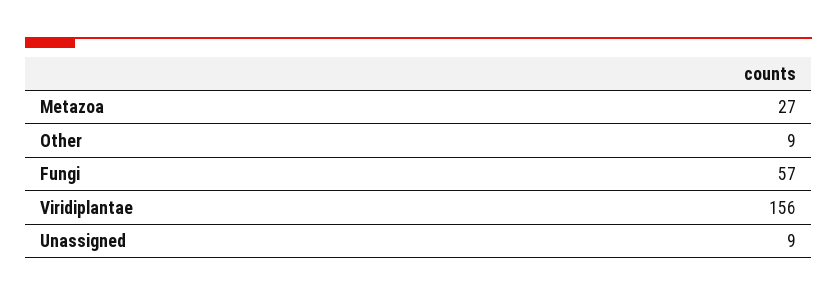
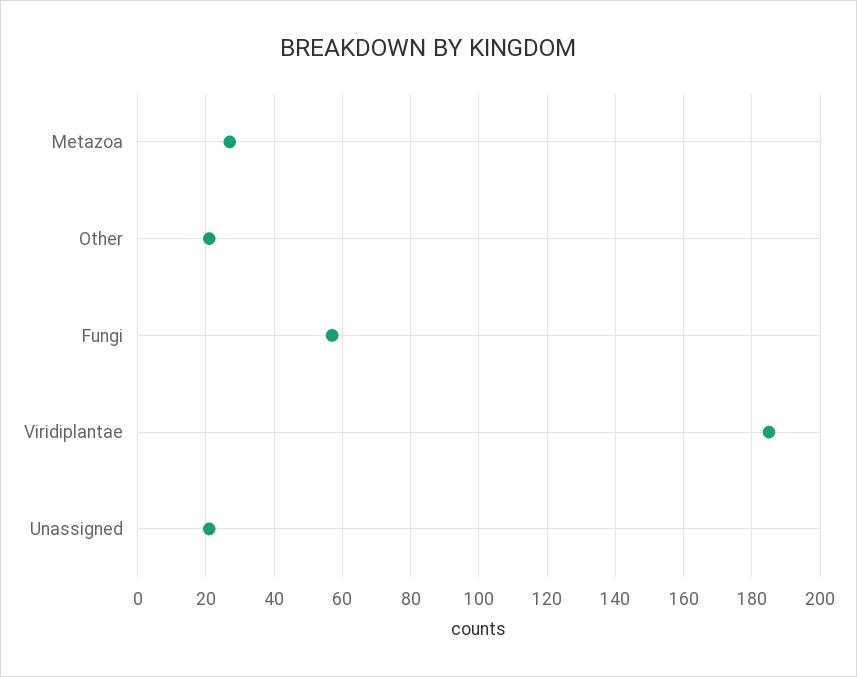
  {
    "Metazoa": 27,
-   "Other": 9,
+   "Other": 20,
    "Fungi": 57,
-   "Viridiplantae": 156,
+   "Viridiplantae": 185,
-   "Unassigned": 9
+   "Unassigned": 20
  }

